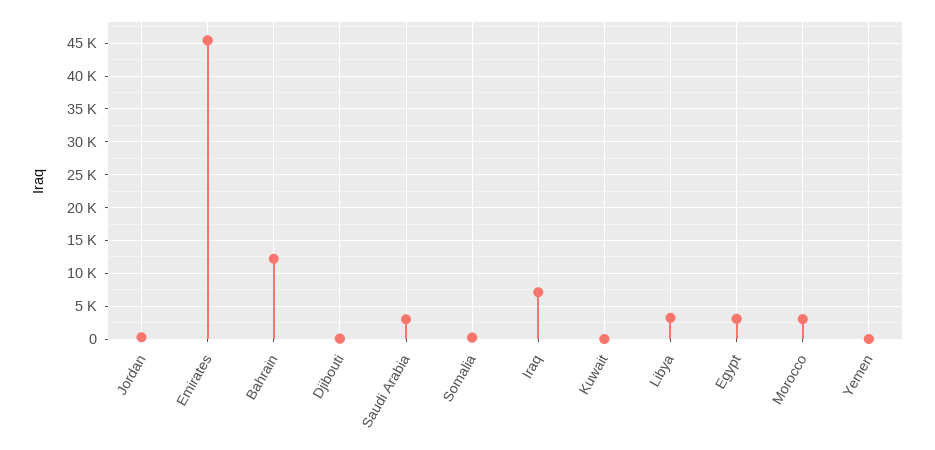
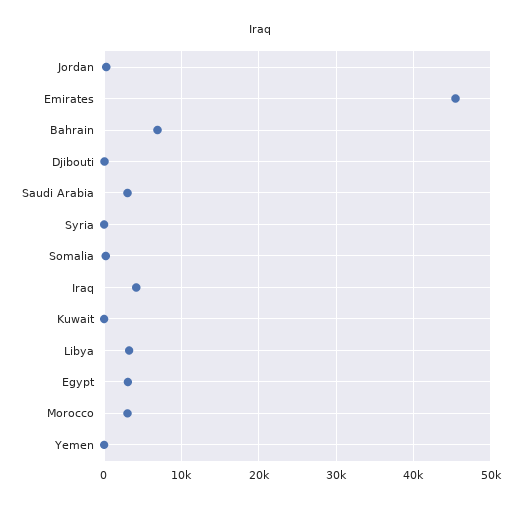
  {
    "Jordan": 0,
    "Emirates": 45000,
-   "Bahrain": 12000,
+   "Bahrain": 7000,
    "Djibouti": 0,
    "Saudi Arabia": 3000,
    "Somalia": 0,
-   "Iraq": 7000,
+   "Iraq": 4000,
    "Kuwait": 0,
    "Libya": 3000,
    "Egypt": 3000,
    "Morocco": 3000,
-   "Yemen": 0
+   "Yemen": 0,
+   "Syria": 0
  }

